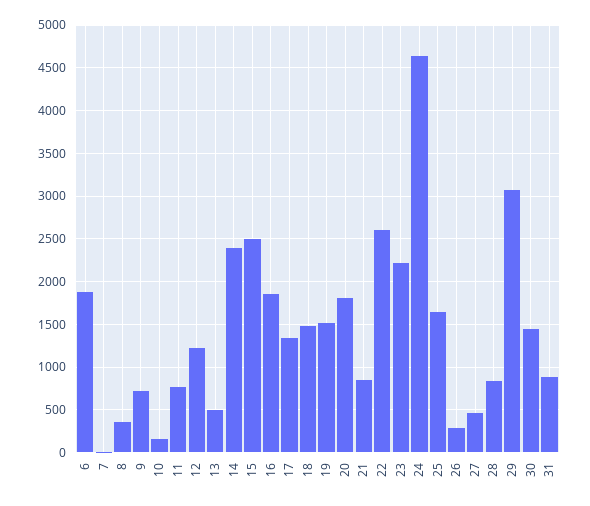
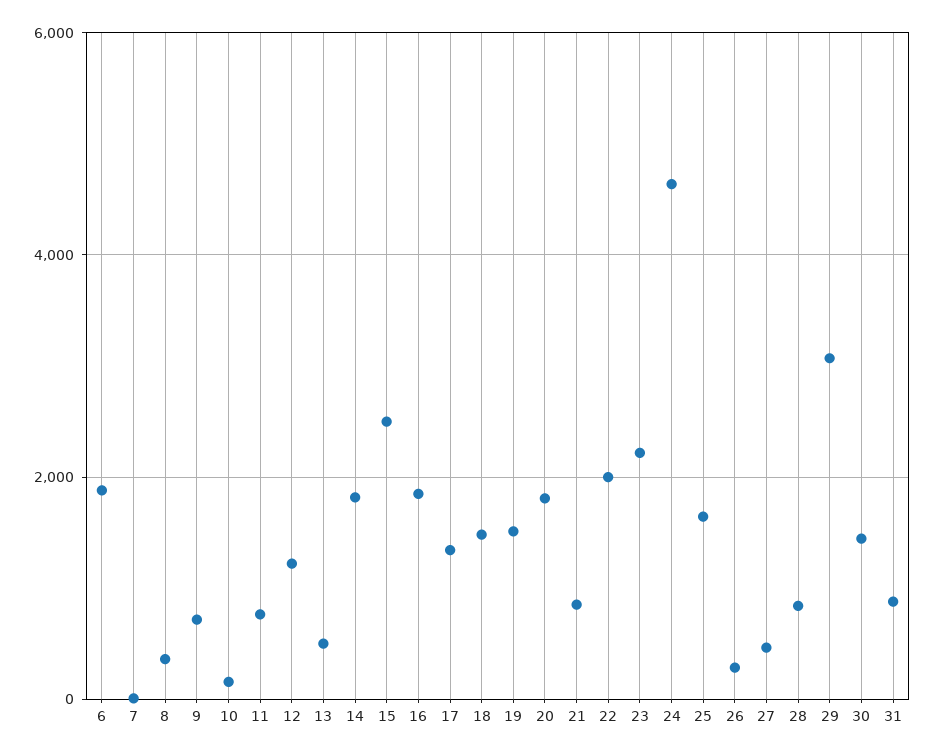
  {
    "6": 1900,
    "7": 0,
    "8": 400,
    "9": 700,
    "10": 200,
    "11": 800,
    "12": 1200,
    "13": 500,
-   "14": 2400,
+   "14": 1800,
    "15": 2500,
    "16": 1800,
    "17": 1300,
    "18": 1500,
    "19": 1500,
    "20": 1800,
    "21": 900,
-   "22": 2600,
+   "22": 2000,
    "23": 2200,
    "24": 4600,
    "25": 1600,
    "26": 300,
    "27": 500,
    "28": 800,
    "29": 3100,
    "30": 1400,
    "31": 900
  }

